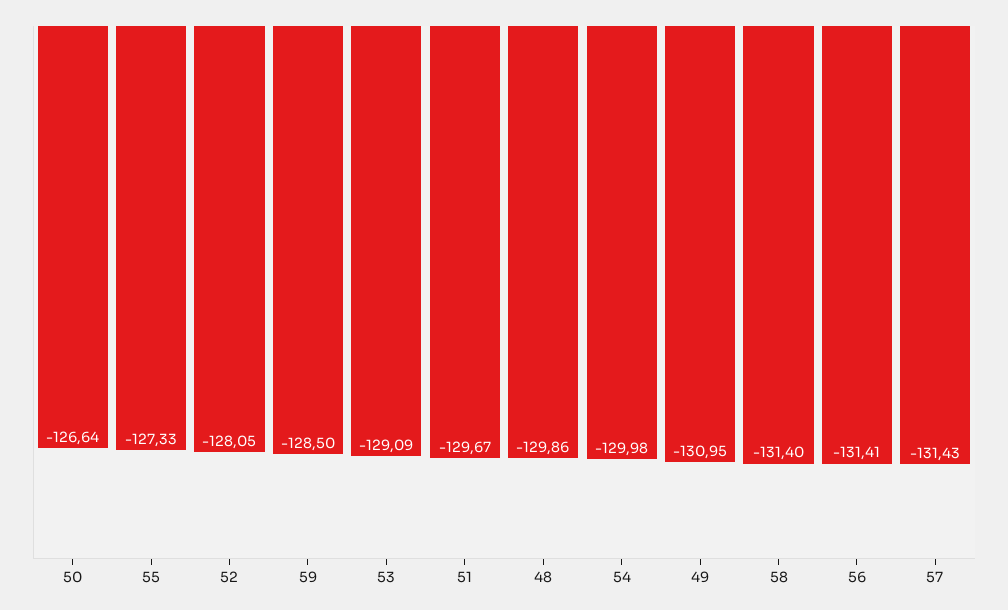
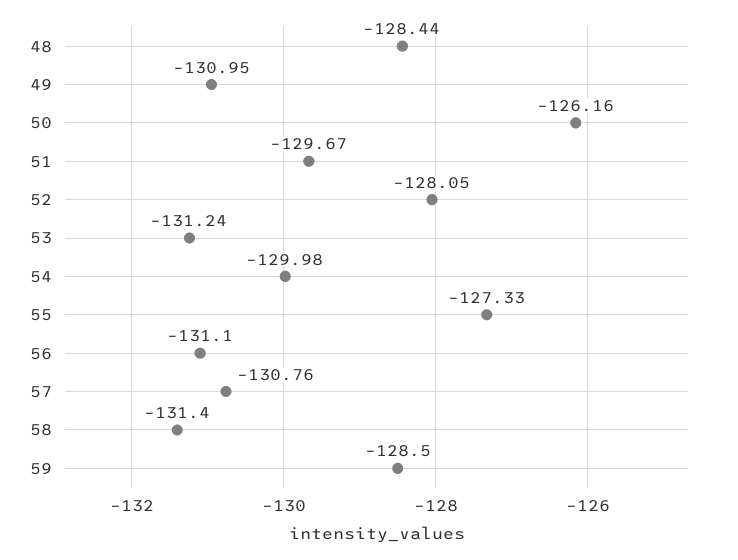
  {
-   "50": -126.64,
+   "50": -126.16,
    "55": -127.33,
    "52": -128.05,
    "59": -128.5,
-   "53": -129.09,
+   "53": -131.24,
    "51": -129.67,
-   "48": -129.86,
+   "48": -128.44,
    "54": -129.98,
    "49": -130.95,
    "58": -131.4,
-   "56": -131.41,
+   "56": -131.1,
-   "57": -131.43
+   "57": -130.76
  }

